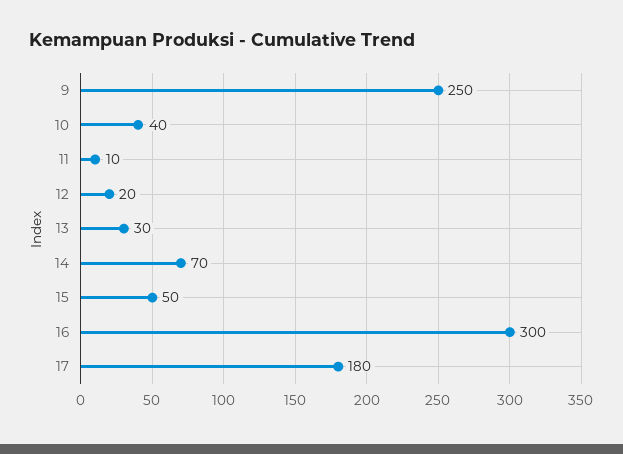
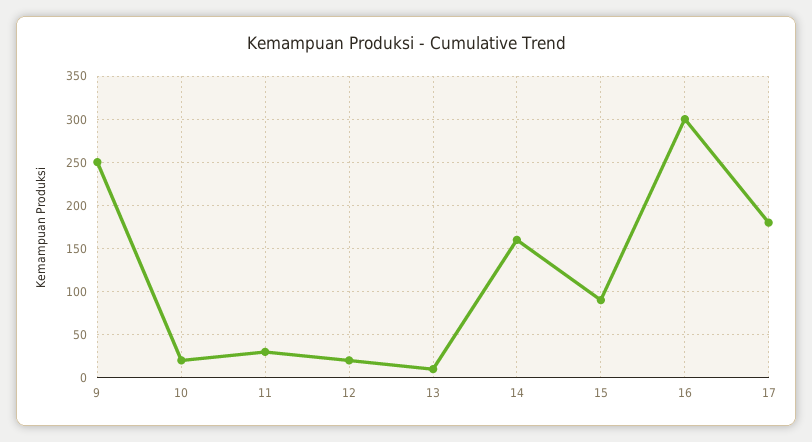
  {
    "9": 250,
-   "10": 40,
+   "10": 20,
-   "11": 10,
+   "11": 30,
    "12": 20,
-   "13": 30,
+   "13": 10,
-   "14": 70,
+   "14": 160,
-   "15": 50,
+   "15": 90,
    "16": 300,
    "17": 180
  }

